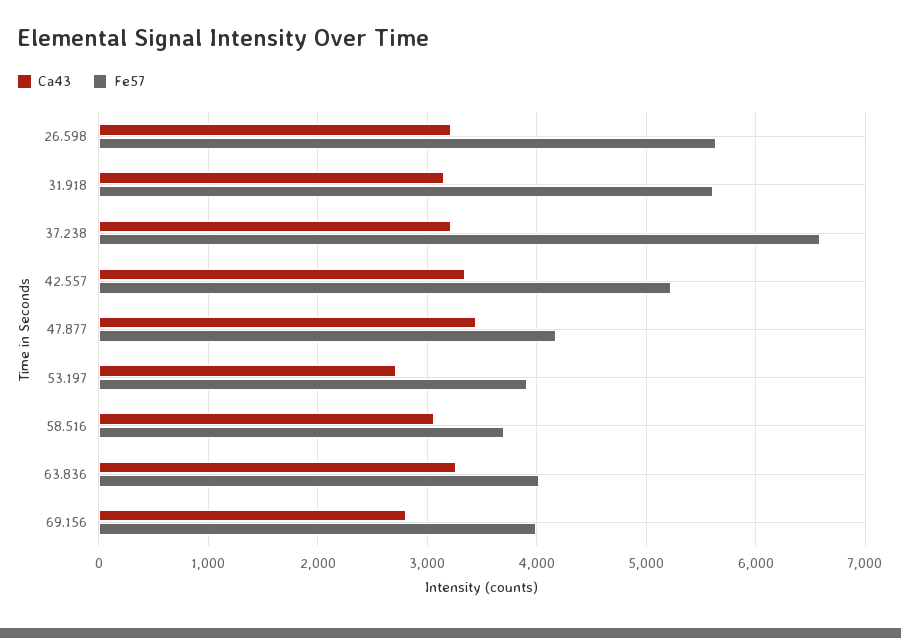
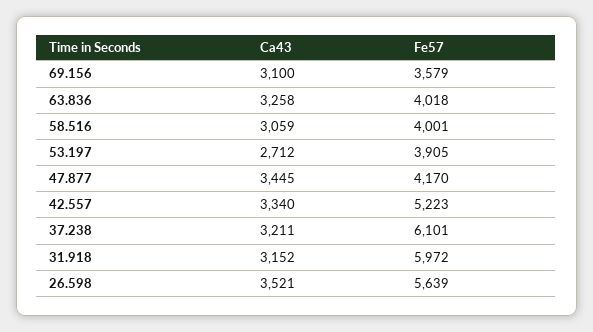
  {
    "Ca43": {
-     "26.598": 3200,
+     "26.598": 3521,
      "31.918": 3152,
      "37.238": 3211,
      "42.557": 3340,
      "47.877": 3445,
      "53.197": 2712,
      "58.516": 3059,
      "63.836": 3258,
-     "69.156": 2800
+     "69.156": 3100
    },
    "Fe57": {
      "26.598": 5639,
-     "31.918": 5600,
+     "31.918": 5972,
-     "37.238": 6600,
+     "37.238": 6101,
      "42.557": 5223,
      "47.877": 4170,
      "53.197": 3905,
-     "58.516": 3700,
+     "58.516": 4001,
      "63.836": 4018,
-     "69.156": 4000
+     "69.156": 3579
    }
  }

